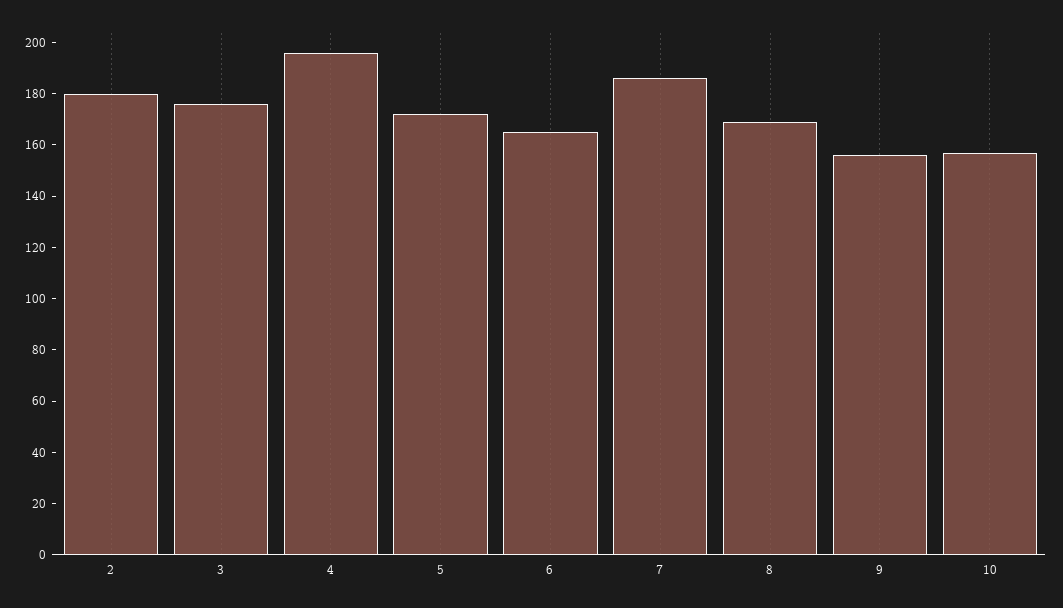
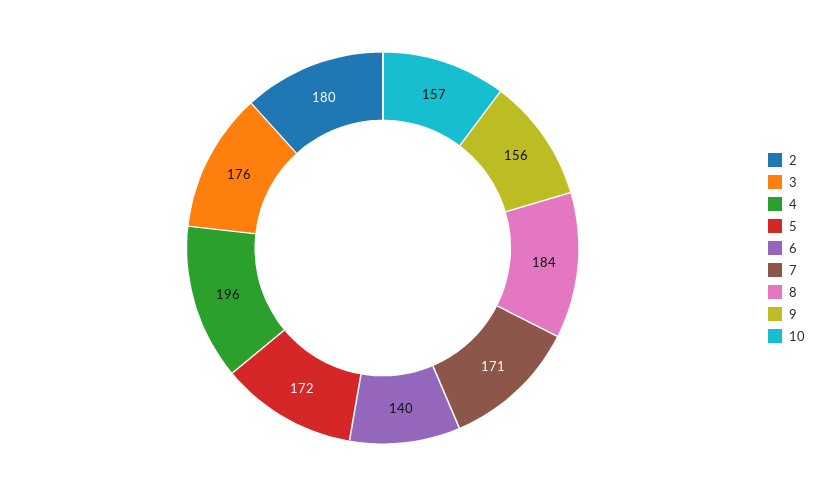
  {
    "2": 180,
    "3": 176,
    "4": 196,
    "5": 172,
-   "6": 165,
+   "6": 140,
-   "7": 185,
+   "7": 171,
-   "8": 170,
+   "8": 184,
    "9": 156,
    "10": 157
  }

